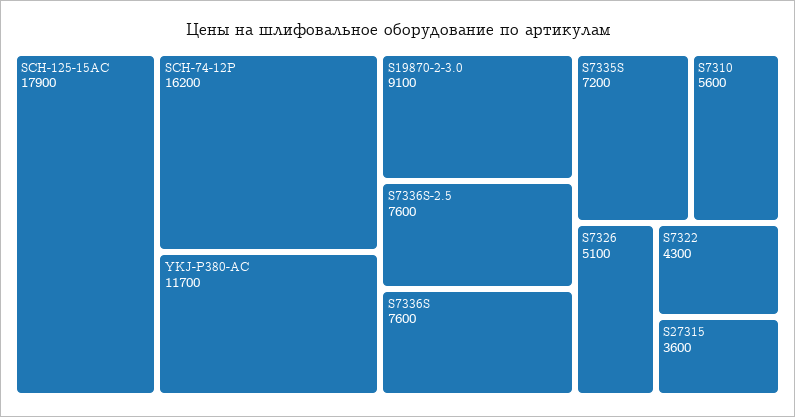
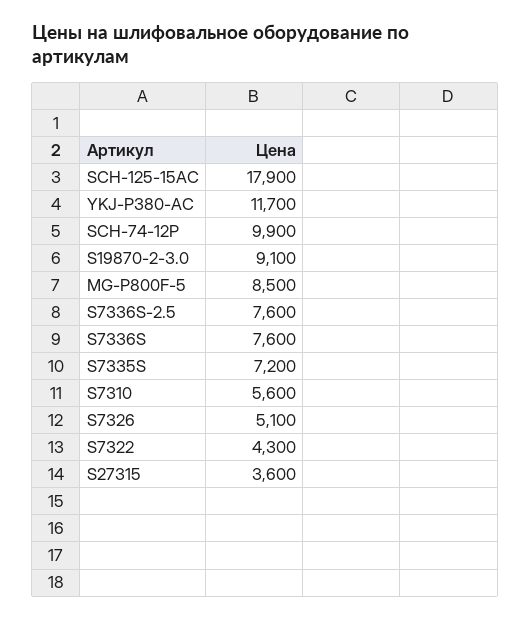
  {
    "SCH-125-15AC": 17900,
-   "SCH-74-12P": 16200,
+   "SCH-74-12P": 9900,
    "YKJ-P380-AC": 11700,
    "S19870-2-3.0": 9100,
    "S7336S-2.5": 7600,
    "S7336S": 7600,
    "S7335S": 7200,
    "S7310": 5600,
    "S7326": 5100,
    "S7322": 4300,
-   "S27315": 3600
+   "S27315": 3600,
+   "MG-P800F-5": 8500
  }

